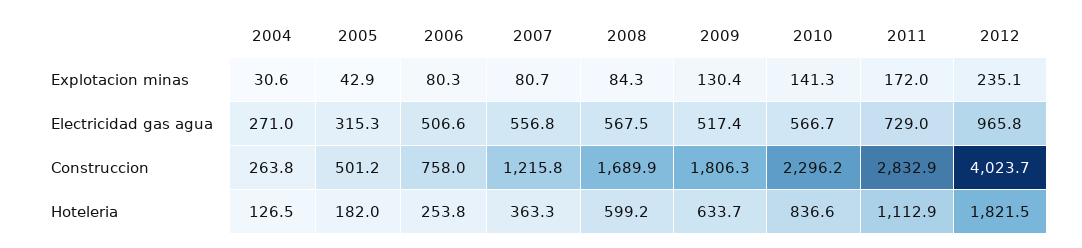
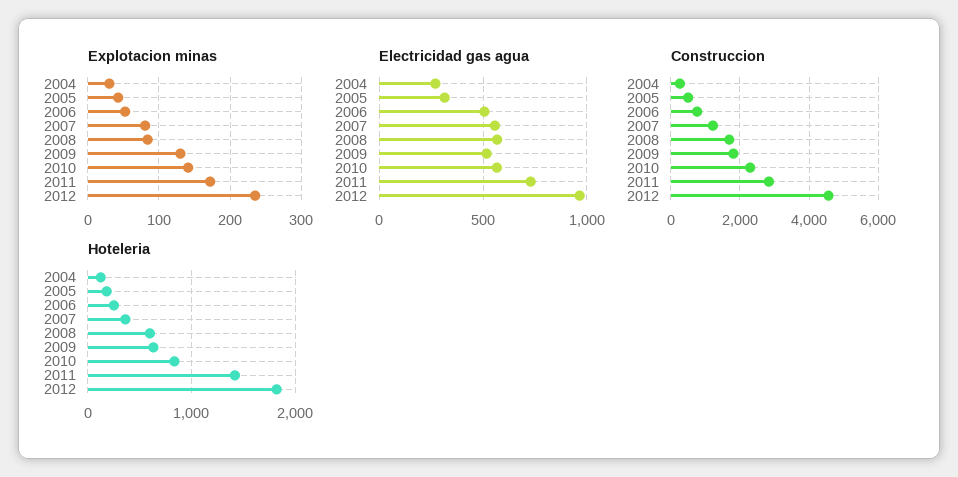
  {
    "Explotacion minas": {
      "2004": 30.6,
      "2005": 42.9,
-     "2006": 80.3,
+     "2006": 50,
      "2007": 80.7,
      "2008": 84.3,
      "2009": 130.4,
      "2010": 141.3,
      "2011": 172,
      "2012": 235.1
    },
    "Electricidad gas agua": {
      "2004": 271,
      "2005": 315.3,
      "2006": 506.6,
      "2007": 556.8,
      "2008": 567.5,
      "2009": 517.4,
      "2010": 566.7,
      "2011": 729,
      "2012": 965.8
    },
    "Construccion": {
      "2004": 263.8,
      "2005": 501.2,
      "2006": 758,
      "2007": 1215.8,
      "2008": 1689.9,
      "2009": 1806.3,
      "2010": 2296.2,
      "2011": 2832.9,
-     "2012": 4023.7
+     "2012": 4600
    },
    "Hoteleria": {
      "2004": 126.5,
      "2005": 182,
      "2006": 253.8,
      "2007": 363.3,
      "2008": 599.2,
      "2009": 633.7,
      "2010": 836.6,
-     "2011": 1112.9,
+     "2011": 1400,
      "2012": 1821.5
    }
  }

